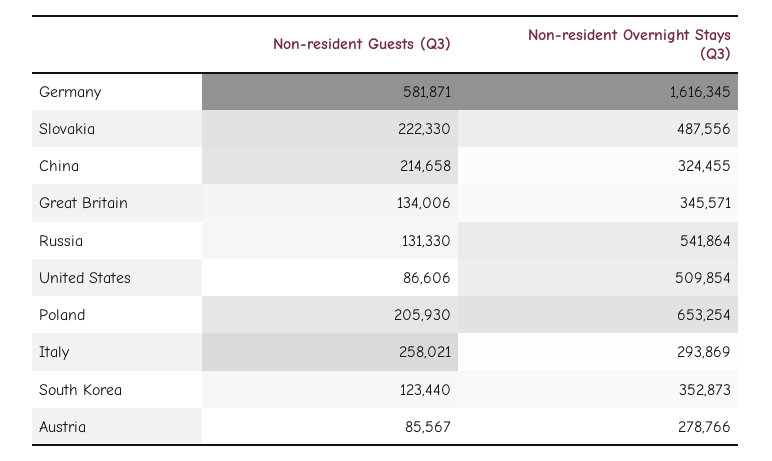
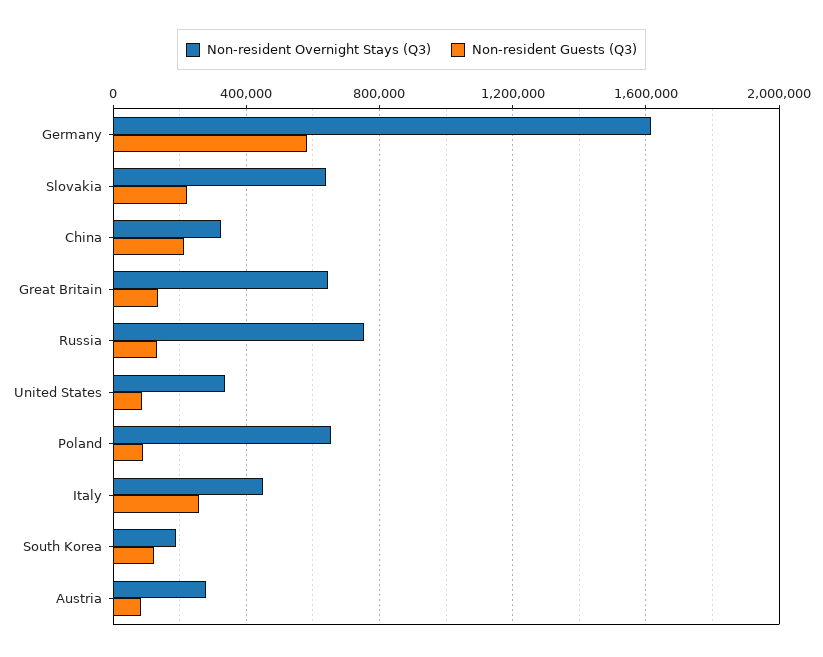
  {
    "Non-resident Guests (Q3)": {
      "Germany": 581871,
      "Slovakia": 222330,
      "China": 214658,
      "Great Britain": 134006,
      "Russia": 131330,
      "United States": 86606,
-     "Poland": 205930,
+     "Poland": 100000,
      "Italy": 258021,
      "South Korea": 123440,
      "Austria": 85567
    },
    "Non-resident Overnight Stays (Q3)": {
      "Germany": 1616345,
-     "Slovakia": 487556,
+     "Slovakia": 650000,
      "China": 324455,
-     "Great Britain": 345571,
+     "Great Britain": 650000,
-     "Russia": 541864,
+     "Russia": 750000,
-     "United States": 509854,
+     "United States": 350000,
      "Poland": 653254,
-     "Italy": 293869,
+     "Italy": 450000,
-     "South Korea": 352873,
+     "South Korea": 200000,
      "Austria": 278766
    }
  }

